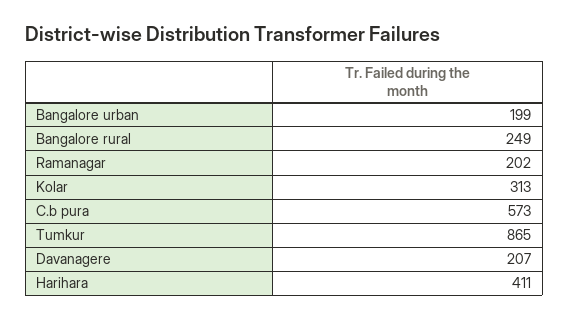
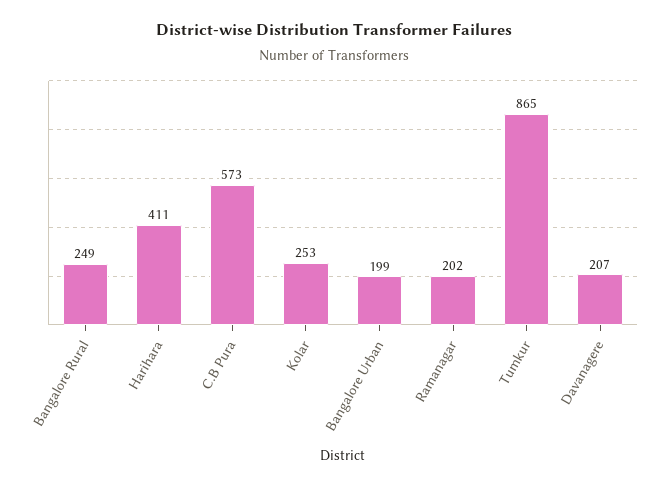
  {
    "Bangalore urban": 199,
    "Bangalore rural": 249,
    "Ramanagar": 202,
-   "Kolar": 313,
+   "Kolar": 253,
    "C.b pura": 573,
    "Tumkur": 865,
    "Davanagere": 207,
    "Harihara": 411
  }

